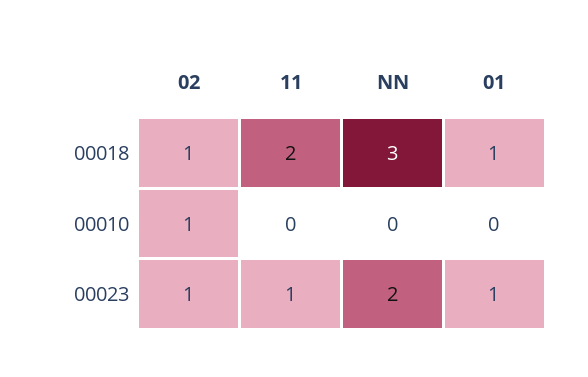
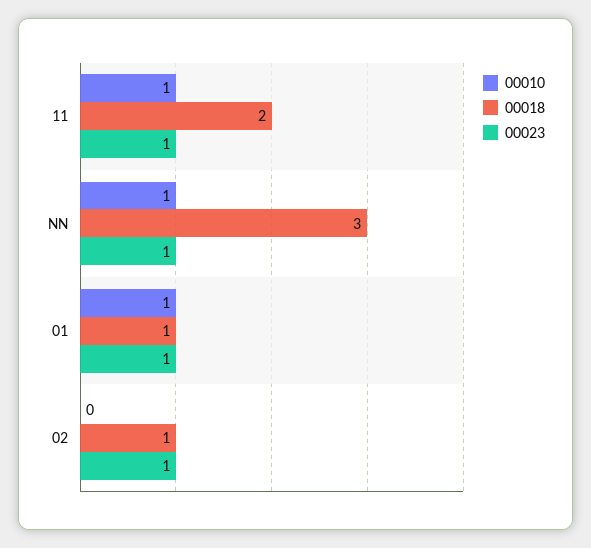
  {
    "00018": {
      "02": 1,
      "11": 2,
      "NN": 3,
      "01": 1
    },
    "00010": {
-     "02": 1,
+     "02": 0,
-     "11": 0,
+     "11": 1,
-     "NN": 0,
+     "NN": 1,
-     "01": 0
+     "01": 1
    },
    "00023": {
      "02": 1,
      "11": 1,
-     "NN": 2,
+     "NN": 1,
      "01": 1
    }
  }

